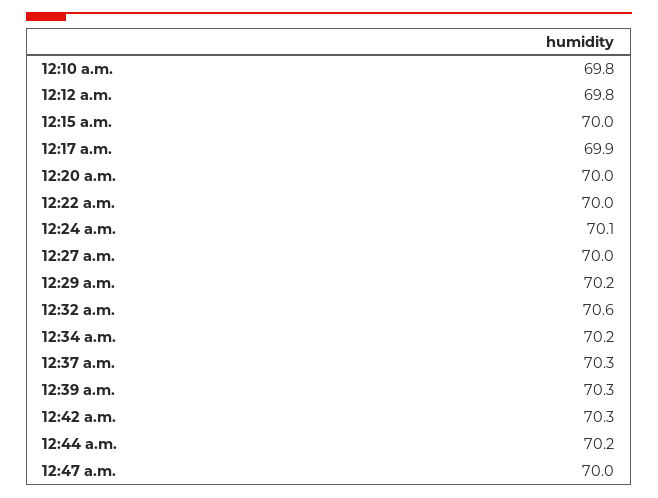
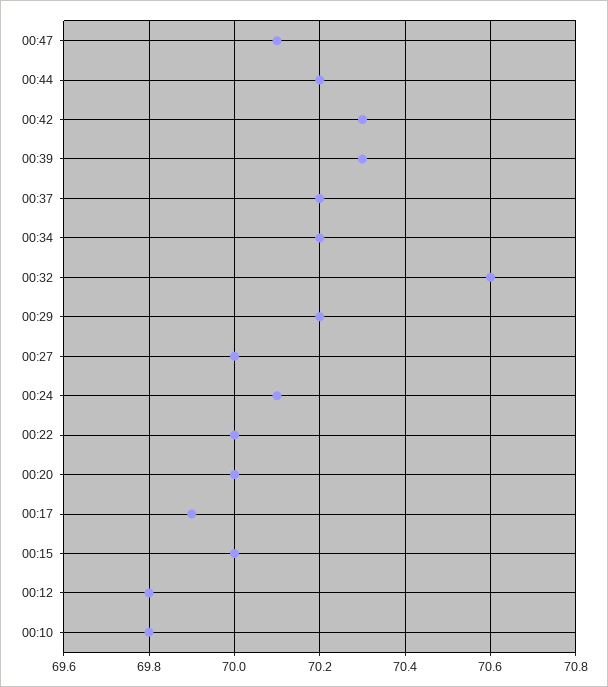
  {
    "12:10 a.m.": 69.8,
    "12:12 a.m.": 69.8,
    "12:15 a.m.": 70,
    "12:17 a.m.": 69.9,
    "12:20 a.m.": 70,
    "12:22 a.m.": 70,
    "12:24 a.m.": 70.1,
    "12:27 a.m.": 70,
    "12:29 a.m.": 70.2,
    "12:32 a.m.": 70.6,
    "12:34 a.m.": 70.2,
-   "12:37 a.m.": 70.3,
+   "12:37 a.m.": 70.2,
    "12:39 a.m.": 70.3,
    "12:42 a.m.": 70.3,
    "12:44 a.m.": 70.2,
-   "12:47 a.m.": 70
+   "12:47 a.m.": 70.1
  }

